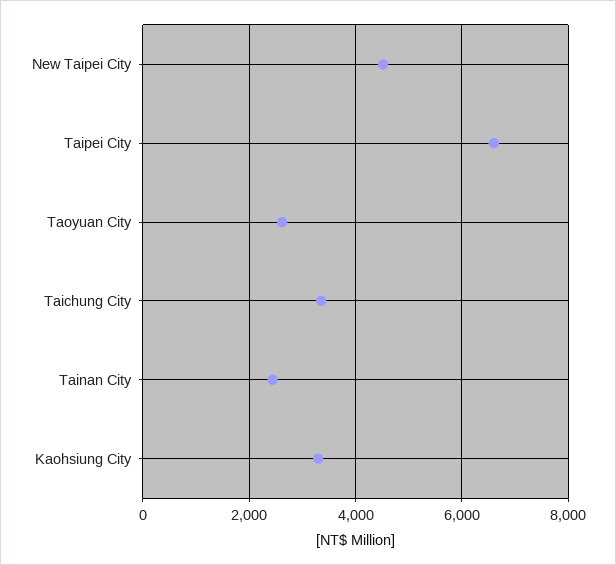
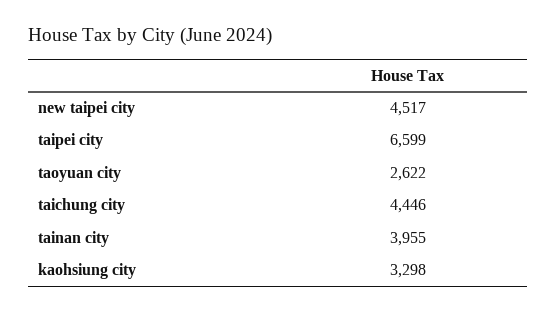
  {
    "New Taipei City": 4517,
    "Taipei City": 6599,
    "Taoyuan City": 2622,
-   "Taichung City": 3400,
+   "Taichung City": 4446,
-   "Tainan City": 2400,
+   "Tainan City": 3955,
    "Kaohsiung City": 3298
  }

